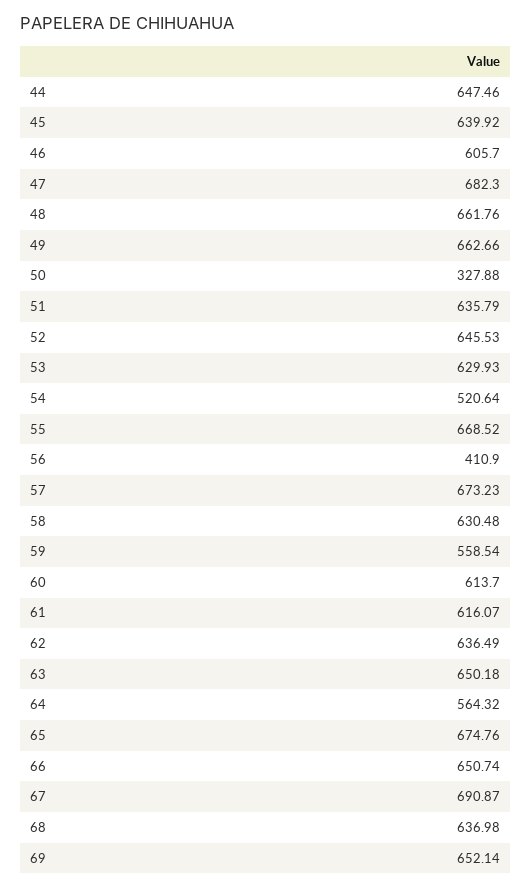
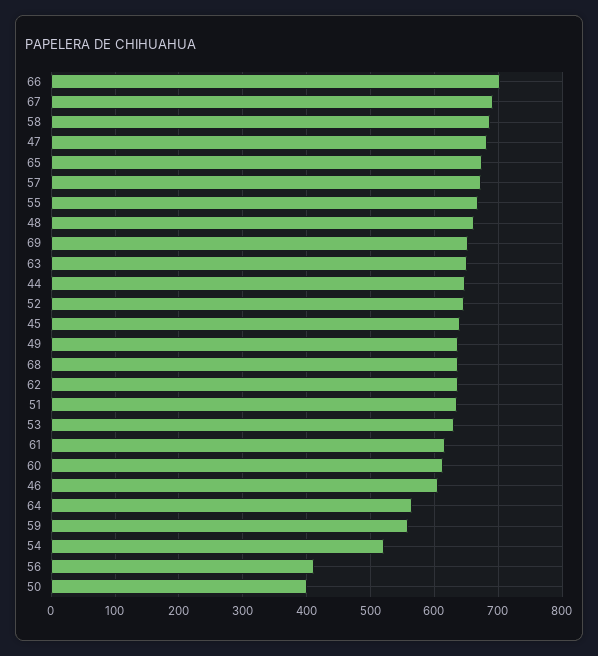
  {
    "44": 647.46,
    "45": 639.92,
    "46": 605.7,
    "47": 682.3,
    "48": 661.76,
-   "49": 662.66,
+   "49": 640,
-   "50": 327.88,
+   "50": 400,
    "51": 635.79,
    "52": 645.53,
    "53": 629.93,
    "54": 520.64,
    "55": 668.52,
    "56": 410.9,
    "57": 673.23,
-   "58": 630.48,
+   "58": 690,
    "59": 558.54,
    "60": 613.7,
    "61": 616.07,
    "62": 636.49,
    "63": 650.18,
    "64": 564.32,
    "65": 674.76,
-   "66": 650.74,
+   "66": 700,
    "67": 690.87,
    "68": 636.98,
    "69": 652.14
  }

